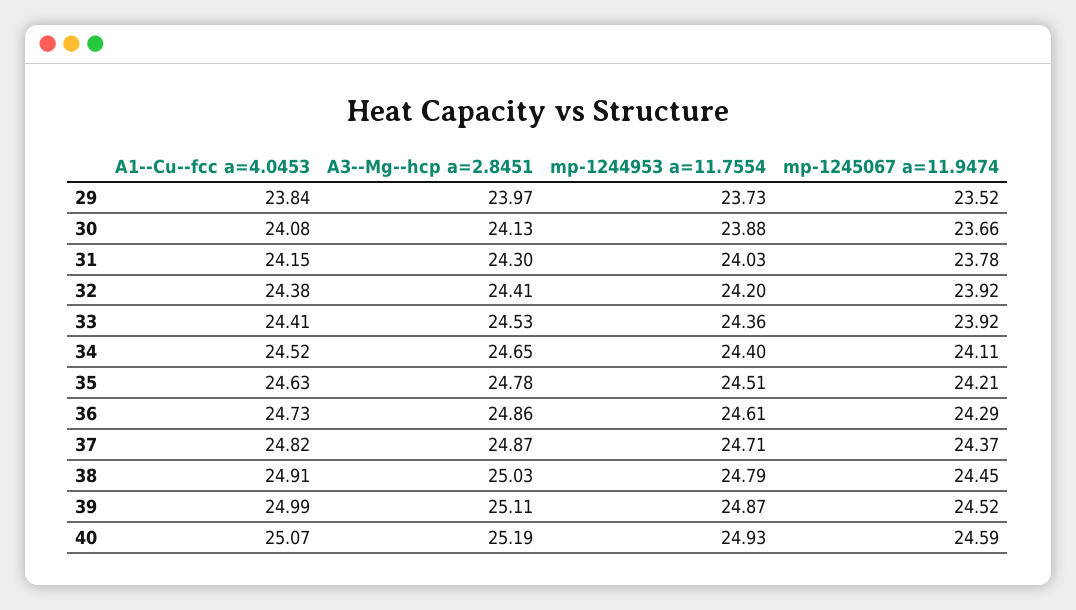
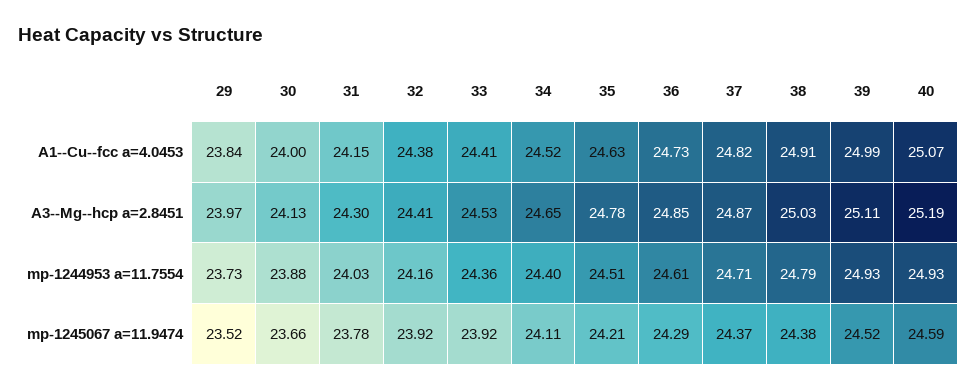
  {
    "A1--Cu--fcc a=4.0453": {
      "29": 23.84,
-     "30": 24.08,
+     "30": 24,
      "31": 24.15,
      "32": 24.38,
      "33": 24.41,
      "34": 24.52,
      "35": 24.63,
      "36": 24.73,
      "37": 24.82,
      "38": 24.91,
      "39": 24.99,
      "40": 25.07
    },
    "A3--Mg--hcp a=2.8451": {
      "29": 23.97,
      "30": 24.13,
      "31": 24.3,
      "32": 24.41,
      "33": 24.53,
      "34": 24.65,
      "35": 24.78,
-     "36": 24.86,
+     "36": 24.85,
      "37": 24.87,
      "38": 25.03,
      "39": 25.11,
      "40": 25.19
    },
    "mp-1244953 a=11.7554": {
      "29": 23.73,
      "30": 23.88,
      "31": 24.03,
-     "32": 24.2,
+     "32": 24.16,
      "33": 24.36,
      "34": 24.4,
      "35": 24.51,
      "36": 24.61,
      "37": 24.71,
      "38": 24.79,
-     "39": 24.87,
+     "39": 24.93,
      "40": 24.93
    },
    "mp-1245067 a=11.9474": {
      "29": 23.52,
      "30": 23.66,
      "31": 23.78,
      "32": 23.92,
      "33": 23.92,
      "34": 24.11,
      "35": 24.21,
      "36": 24.29,
      "37": 24.37,
-     "38": 24.45,
+     "38": 24.38,
      "39": 24.52,
      "40": 24.59
    }
  }

